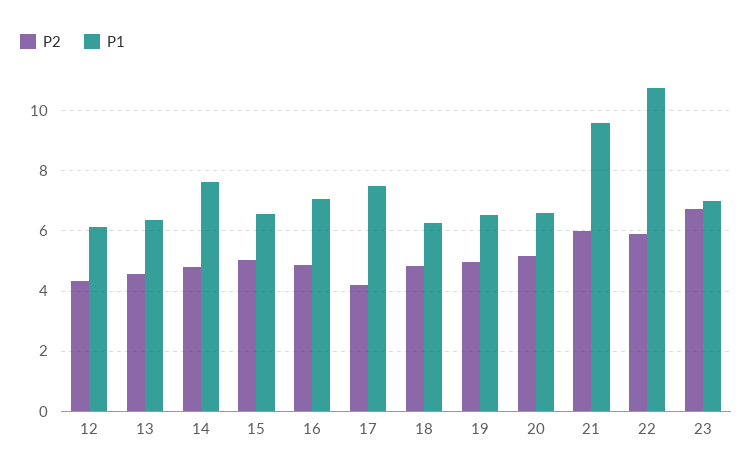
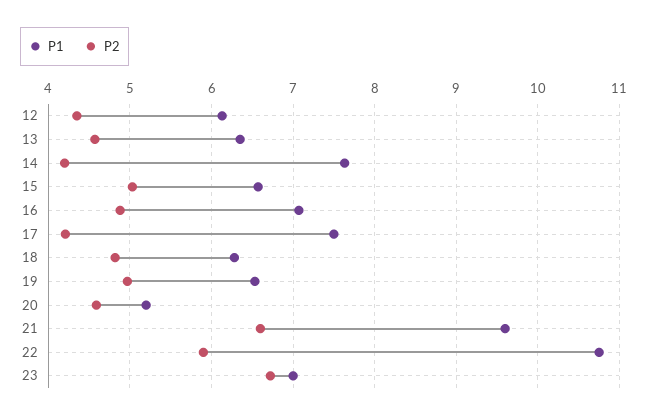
  {
    "P2": {
      "12": 4.4,
      "13": 4.6,
-     "14": 4.8,
+     "14": 4.2,
      "15": 5,
      "16": 4.9,
      "17": 4.2,
      "18": 4.8,
      "19": 5,
-     "20": 5.2,
+     "20": 4.6,
-     "21": 6,
+     "21": 6.6,
      "22": 5.9,
      "23": 6.7
    },
    "P1": {
      "12": 6.1,
      "13": 6.4,
      "14": 7.6,
      "15": 6.6,
      "16": 7.1,
      "17": 7.5,
      "18": 6.3,
      "19": 6.5,
-     "20": 6.6,
+     "20": 5.2,
      "21": 9.6,
      "22": 10.8,
      "23": 7
    }
  }

